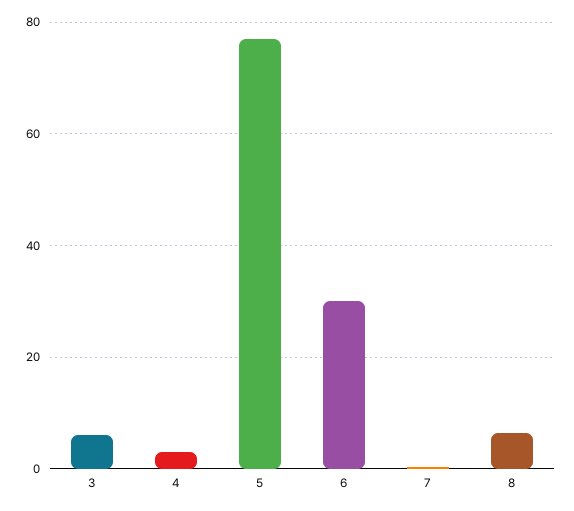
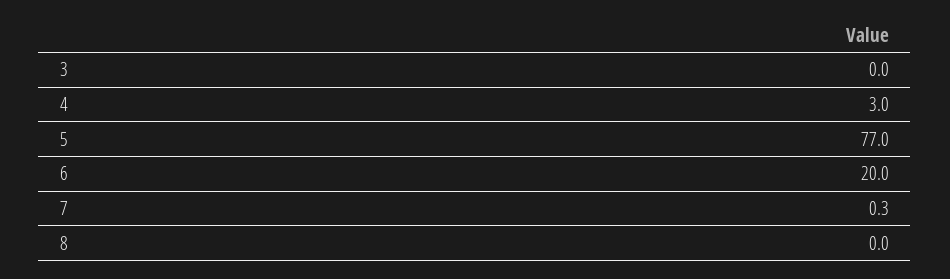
  {
-   "3": 6,
+   "3": 0,
    "4": 3,
    "5": 77,
-   "6": 30,
+   "6": 20,
    "7": 0.3,
-   "8": 6
+   "8": 0
  }

